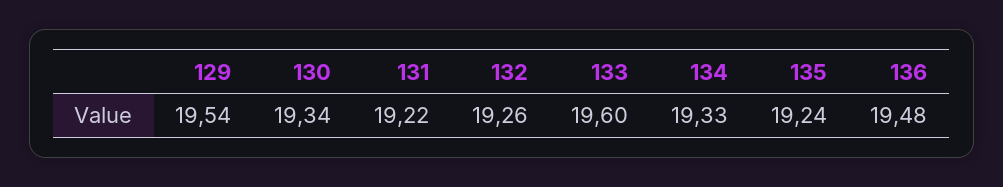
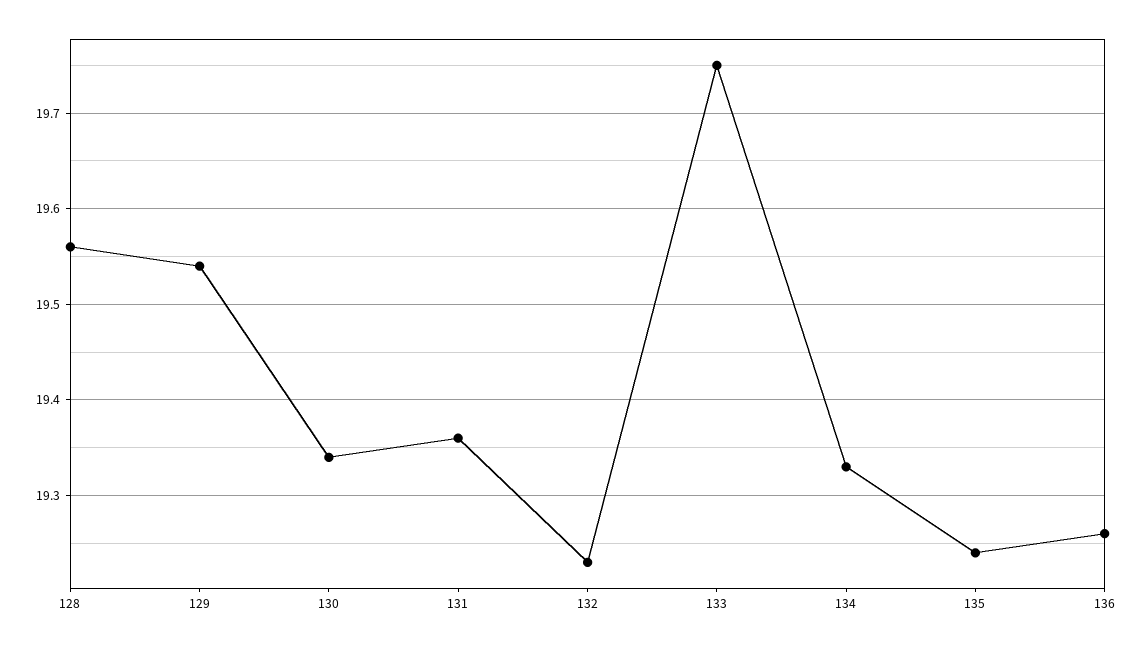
  {
    "129": 19.54,
    "130": 19.34,
-   "131": 19.22,
+   "131": 19.36,
-   "132": 19.26,
+   "132": 19.23,
-   "133": 19.6,
+   "133": 19.75,
    "134": 19.33,
    "135": 19.24,
-   "136": 19.48
+   "136": 19.26,
+   "128": 19.56
  }

